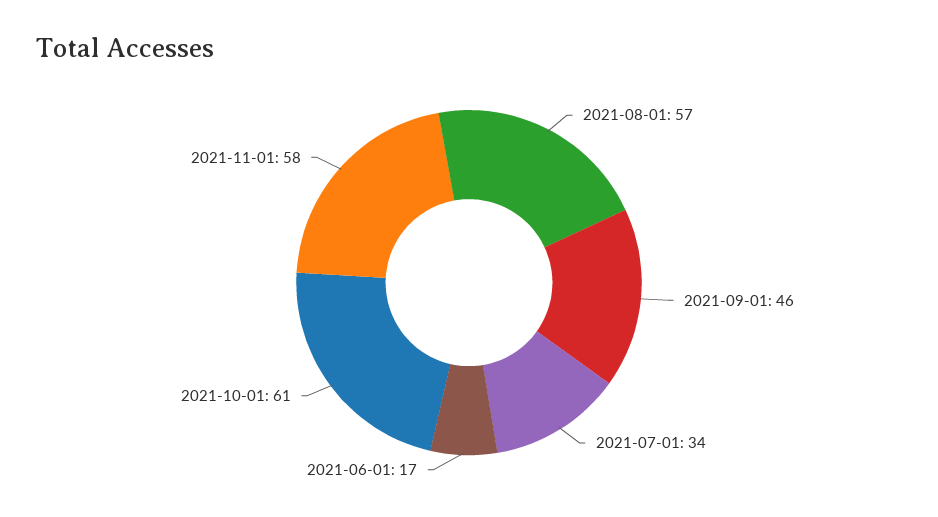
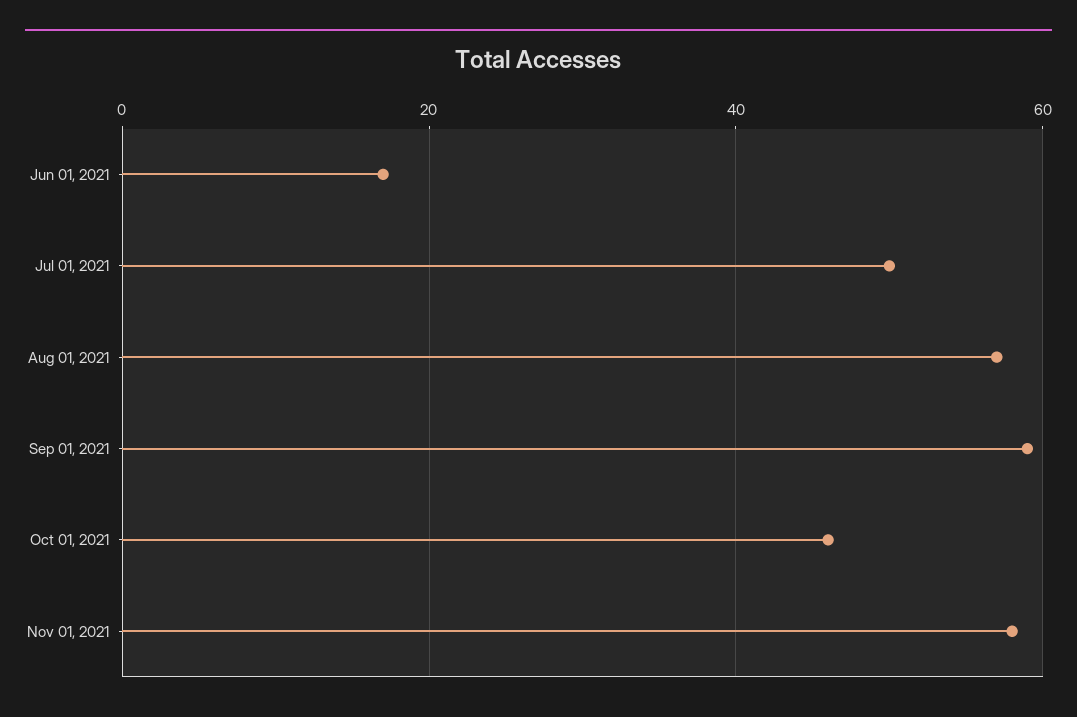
  {
    "2021-08-01": 57,
-   "2021-09-01": 46,
+   "2021-09-01": 60,
-   "2021-07-01": 34,
+   "2021-07-01": 50,
    "2021-06-01": 17,
-   "2021-10-01": 61,
+   "2021-10-01": 45,
    "2021-11-01": 58
  }

